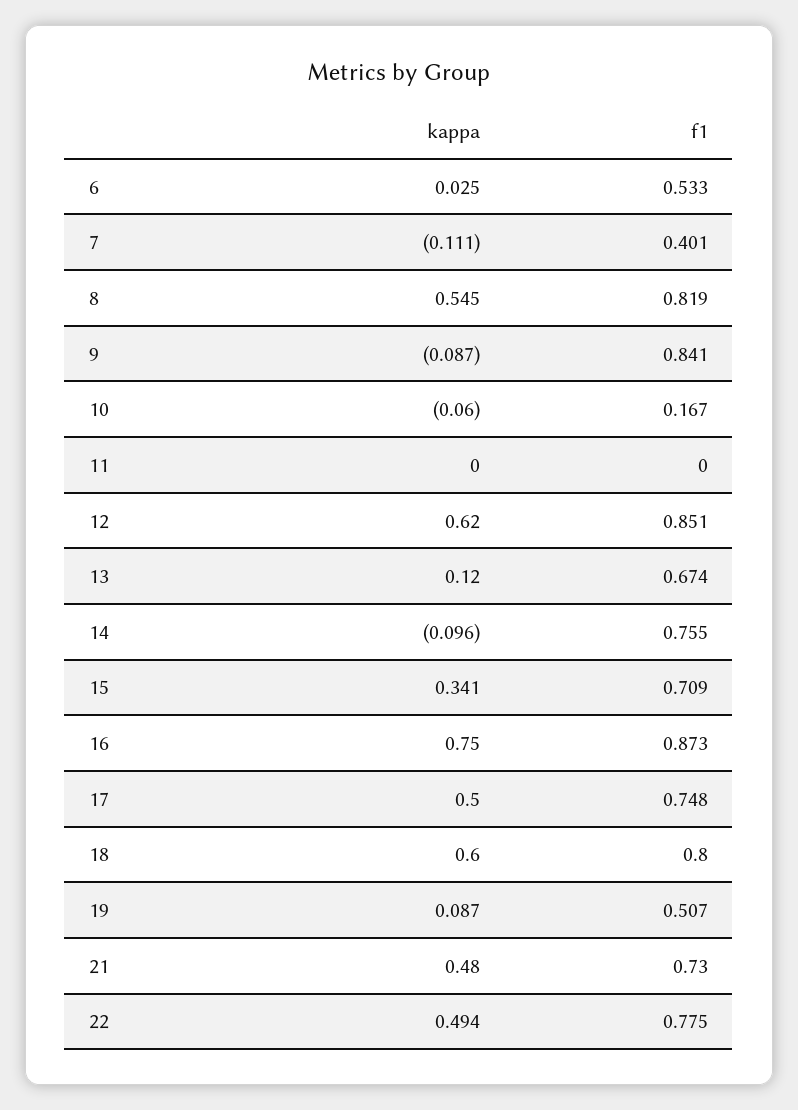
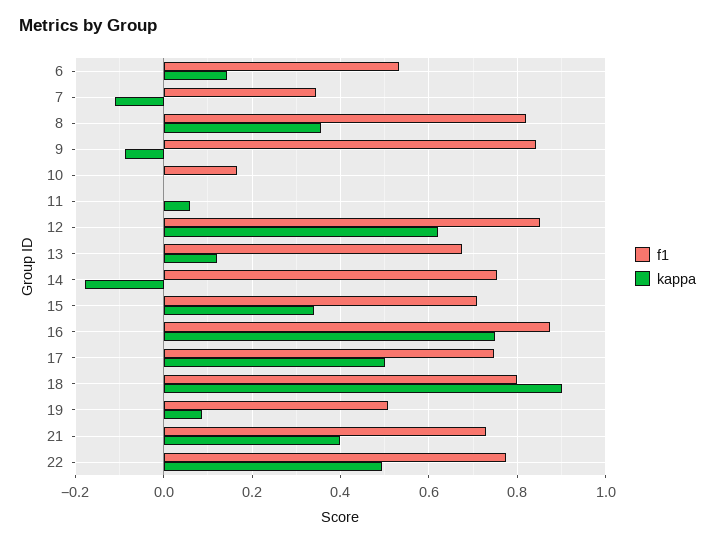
  {
    "kappa": {
-     "6": 0.025,
+     "6": 0.14,
      "7": -0.111,
-     "8": 0.545,
+     "8": 0.36,
      "9": -0.087,
-     "10": -0.06,
+     "10": 0,
-     "11": 0,
+     "11": 0.06,
      "12": 0.62,
      "13": 0.12,
-     "14": -0.096,
+     "14": -0.18,
      "15": 0.341,
      "16": 0.75,
      "17": 0.5,
-     "18": 0.6,
+     "18": 0.9,
      "19": 0.087,
-     "21": 0.48,
+     "21": 0.4,
      "22": 0.494
    },
    "f1": {
      "6": 0.533,
-     "7": 0.401,
+     "7": 0.34,
      "8": 0.819,
      "9": 0.841,
      "10": 0.167,
      "11": 0,
      "12": 0.851,
      "13": 0.674,
      "14": 0.755,
      "15": 0.709,
      "16": 0.873,
      "17": 0.748,
      "18": 0.8,
      "19": 0.507,
      "21": 0.73,
      "22": 0.775
    }
  }

